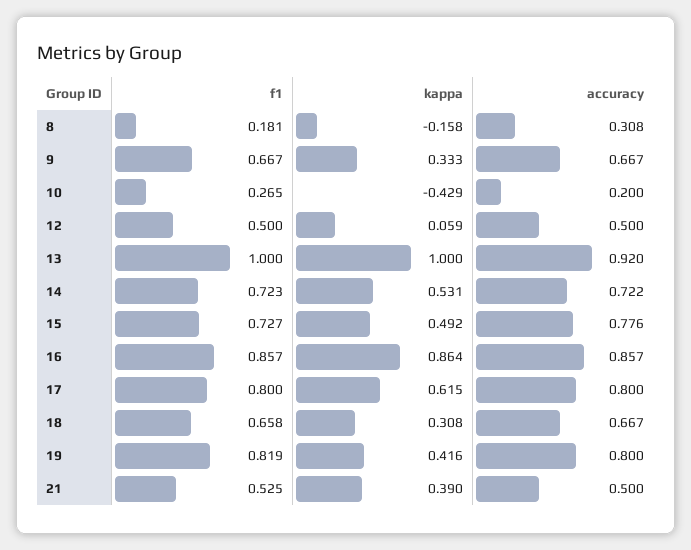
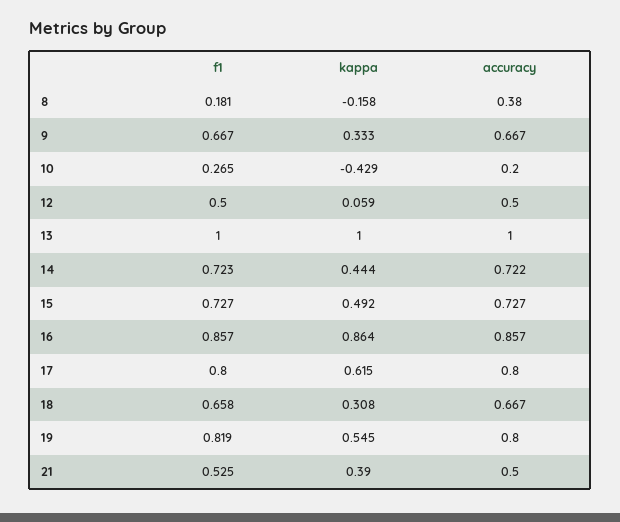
  {
    "f1": {
      "8": 0.181,
      "9": 0.667,
      "10": 0.265,
      "12": 0.5,
      "13": 1,
      "14": 0.723,
      "15": 0.727,
      "16": 0.857,
      "17": 0.8,
      "18": 0.658,
      "19": 0.819,
      "21": 0.525
    },
    "kappa": {
      "8": -0.158,
      "9": 0.333,
      "10": -0.429,
      "12": 0.059,
      "13": 1,
-     "14": 0.531,
+     "14": 0.444,
      "15": 0.492,
      "16": 0.864,
      "17": 0.615,
      "18": 0.308,
-     "19": 0.416,
+     "19": 0.545,
      "21": 0.39
    },
    "accuracy": {
-     "8": 0.308,
+     "8": 0.38,
      "9": 0.667,
      "10": 0.2,
      "12": 0.5,
-     "13": 0.92,
+     "13": 1,
      "14": 0.722,
-     "15": 0.776,
+     "15": 0.727,
      "16": 0.857,
      "17": 0.8,
      "18": 0.667,
      "19": 0.8,
      "21": 0.5
    }
  }

